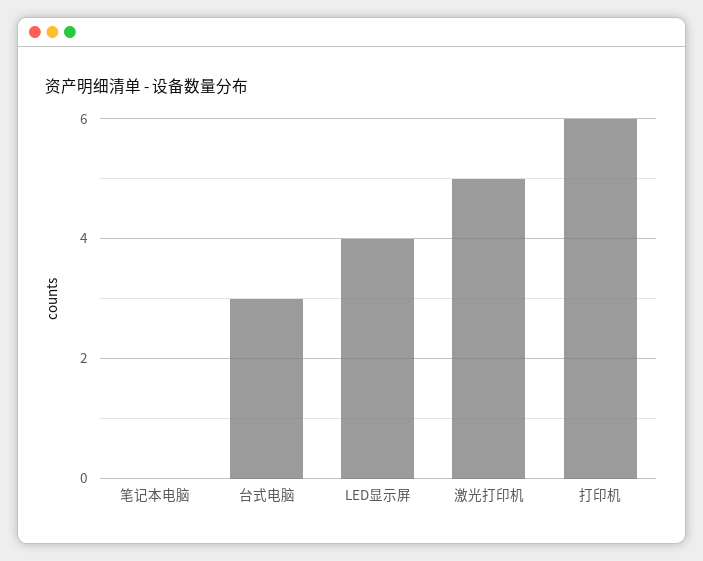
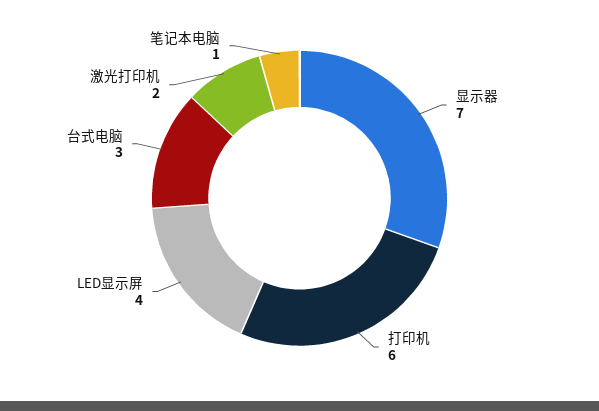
  {
-   "笔记本电脑": 0,
+   "笔记本电脑": 1,
    "台式电脑": 3,
    "LED显示屏": 4,
-   "激光打印机": 5,
+   "激光打印机": 2,
-   "打印机": 6
+   "打印机": 6,
+   "显示器": 7
  }

